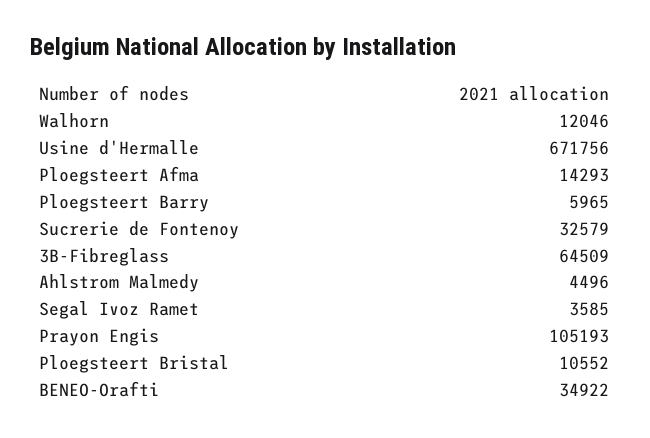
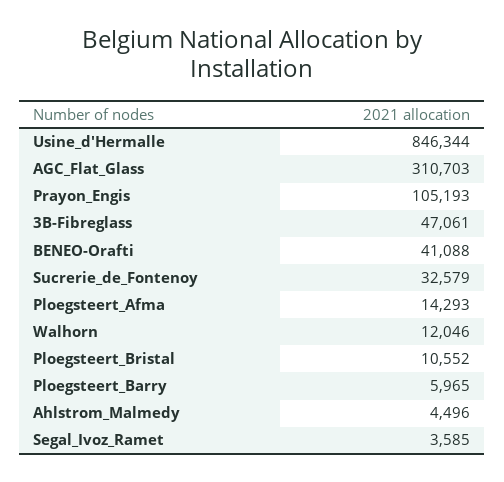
  {
    "Walhorn": 12046,
-   "Usine d'Hermalle": 671756,
+   "Usine d'Hermalle": 846344,
    "Ploegsteert Afma": 14293,
    "Ploegsteert Barry": 5965,
    "Sucrerie de Fontenoy": 32579,
-   "3B-Fibreglass": 64509,
+   "3B-Fibreglass": 47061,
    "Ahlstrom Malmedy": 4496,
    "Segal Ivoz Ramet": 3585,
    "Prayon Engis": 105193,
    "Ploegsteert Bristal": 10552,
-   "BENEO-Orafti": 34922
+   "BENEO-Orafti": 41088,
+   "AGC_Flat_Glass": 310703
  }

